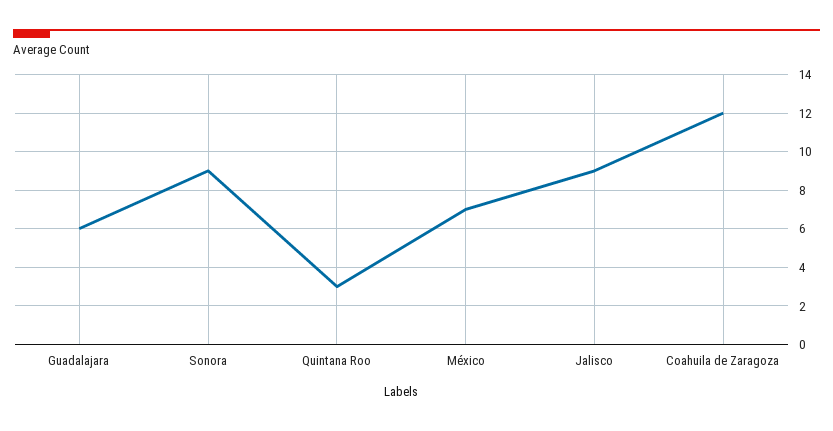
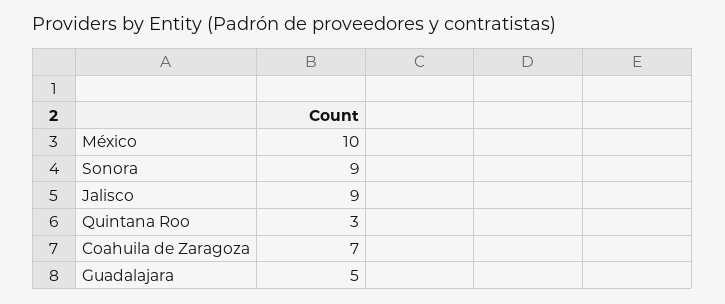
  {
-   "Guadalajara": 6,
+   "Guadalajara": 5,
    "Sonora": 9,
    "Quintana Roo": 3,
-   "México": 7,
+   "México": 10,
    "Jalisco": 9,
-   "Coahuila de Zaragoza": 12
+   "Coahuila de Zaragoza": 7
  }

